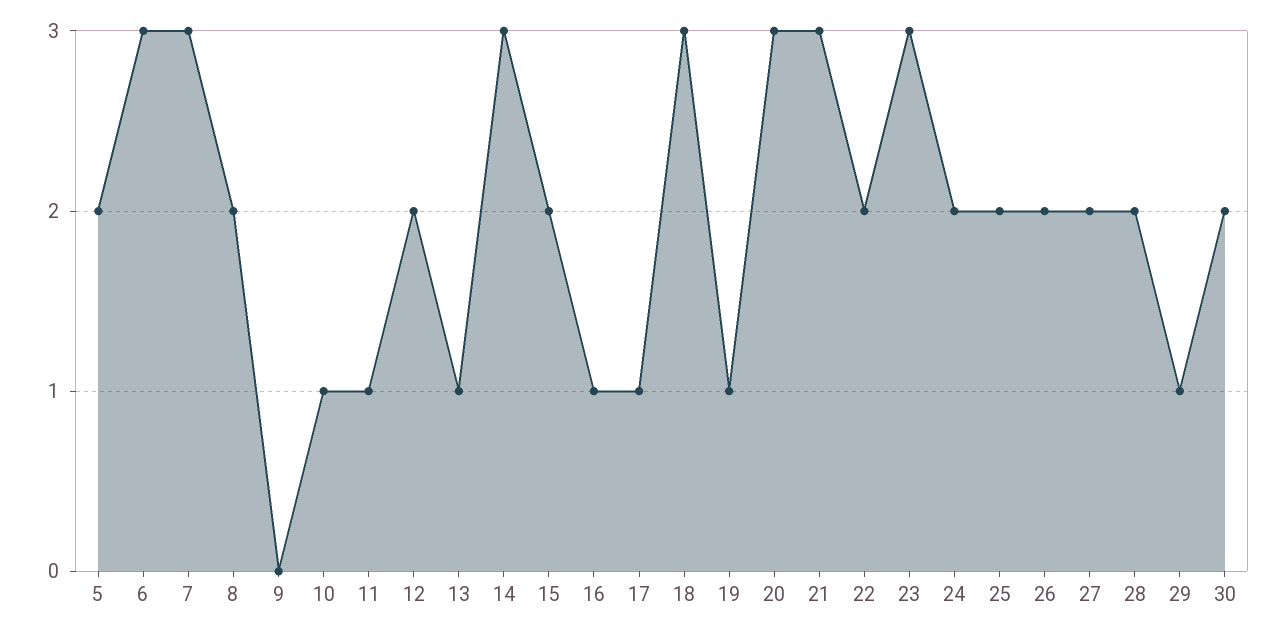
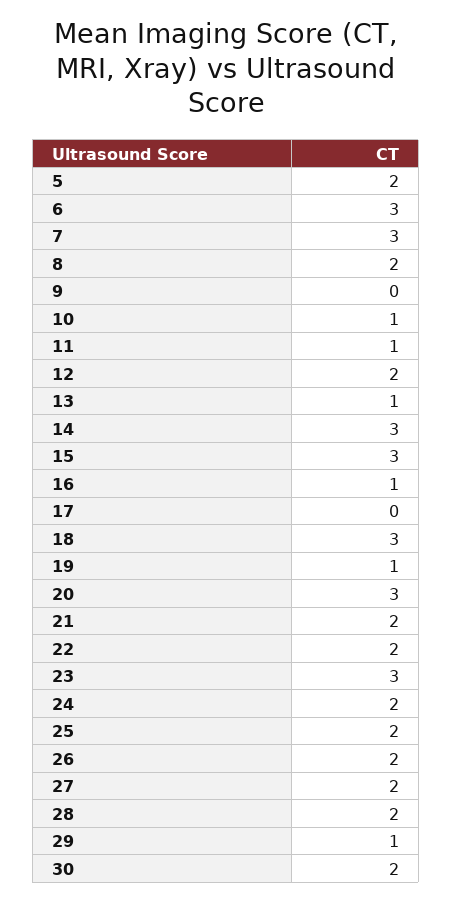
  {
    "5": 2,
    "6": 3,
    "7": 3,
    "8": 2,
    "9": 0,
    "10": 1,
    "11": 1,
    "12": 2,
    "13": 1,
    "14": 3,
-   "15": 2,
+   "15": 3,
    "16": 1,
-   "17": 1,
+   "17": 0,
    "18": 3,
    "19": 1,
    "20": 3,
-   "21": 3,
+   "21": 2,
    "22": 2,
    "23": 3,
    "24": 2,
    "25": 2,
    "26": 2,
    "27": 2,
    "28": 2,
    "29": 1,
    "30": 2
  }

